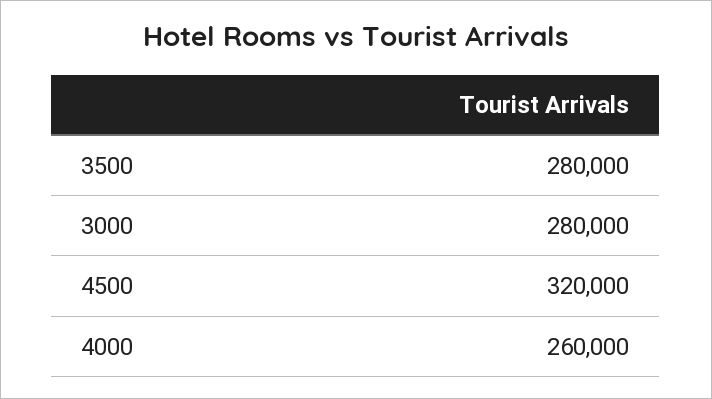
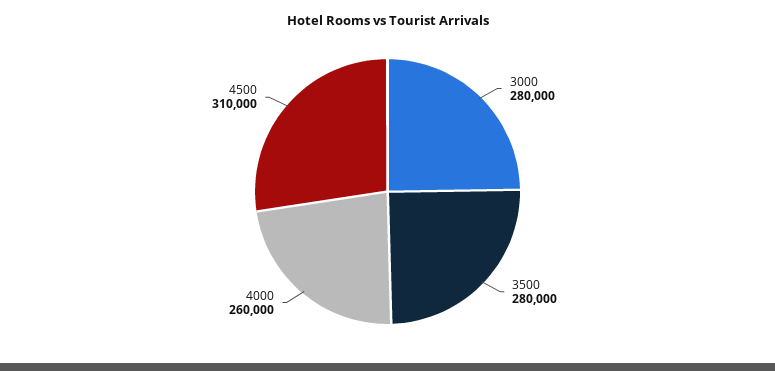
  {
    "3500": 280000,
    "3000": 280000,
-   "4500": 320000,
+   "4500": 310000,
    "4000": 260000
  }

